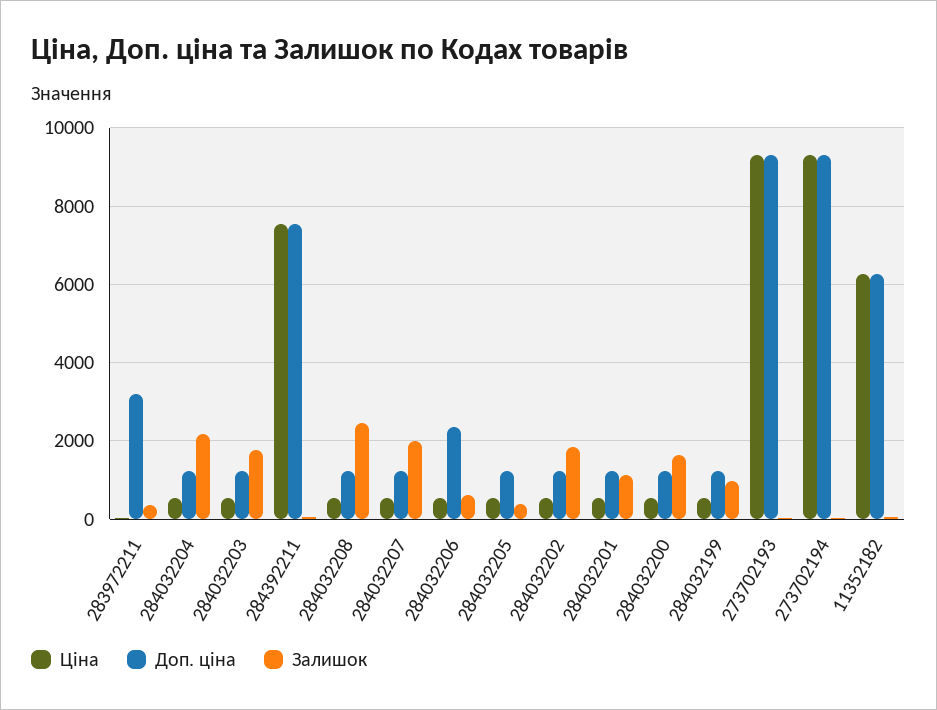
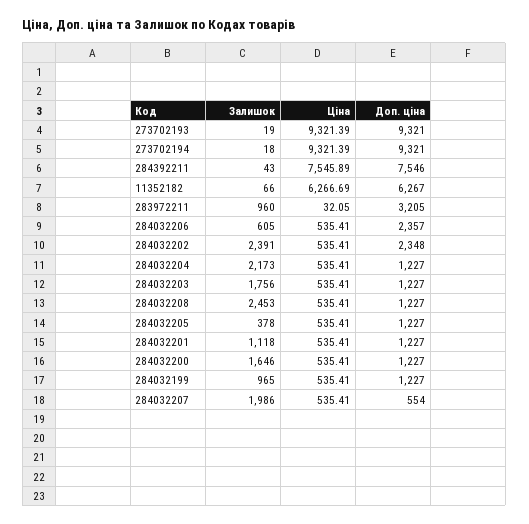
  {
    "Ціна": {
      "283972211": 32.05,
      "284032204": 535.41,
      "284032203": 535.41,
      "284392211": 7545.89,
      "284032208": 535.41,
      "284032207": 535.41,
      "284032206": 535.41,
      "284032205": 535.41,
      "284032202": 535.41,
      "284032201": 535.41,
      "284032200": 535.41,
      "284032199": 535.41,
      "273702193": 9321.39,
      "273702194": 9321.39,
      "11352182": 6266.69
    },
    "Доп. ціна": {
      "283972211": 3205,
      "284032204": 1227,
      "284032203": 1227,
      "284392211": 7546,
      "284032208": 1227,
-     "284032207": 1200,
+     "284032207": 554,
      "284032206": 2357,
      "284032205": 1227,
-     "284032202": 1200,
+     "284032202": 2348,
      "284032201": 1227,
      "284032200": 1227,
      "284032199": 1227,
      "273702193": 9321,
      "273702194": 9321,
      "11352182": 6267
    },
    "Залишок": {
-     "283972211": 400,
+     "283972211": 960,
      "284032204": 2173,
      "284032203": 1756,
      "284392211": 43,
      "284032208": 2453,
      "284032207": 1986,
      "284032206": 605,
      "284032205": 378,
-     "284032202": 1800,
+     "284032202": 2391,
      "284032201": 1118,
      "284032200": 1646,
      "284032199": 965,
      "273702193": 19,
      "273702194": 18,
      "11352182": 66
    }
  }

